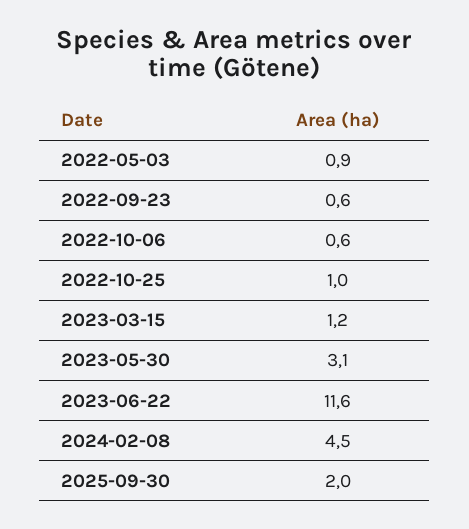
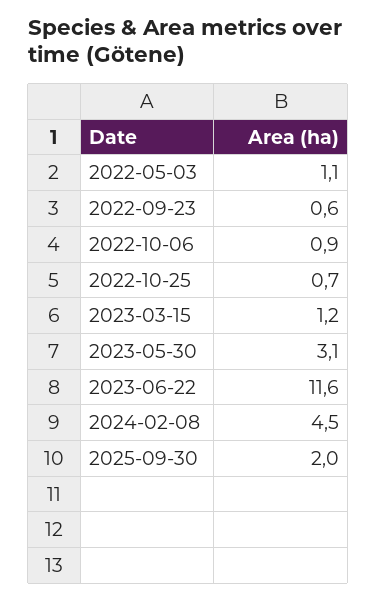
  {
-   "2022-05-03": 0.9,
+   "2022-05-03": 1.1,
    "2022-09-23": 0.6,
-   "2022-10-06": 0.6,
+   "2022-10-06": 0.9,
-   "2022-10-25": 1,
+   "2022-10-25": 0.7,
    "2023-03-15": 1.2,
    "2023-05-30": 3.1,
    "2023-06-22": 11.6,
    "2024-02-08": 4.5,
    "2025-09-30": 2
  }

